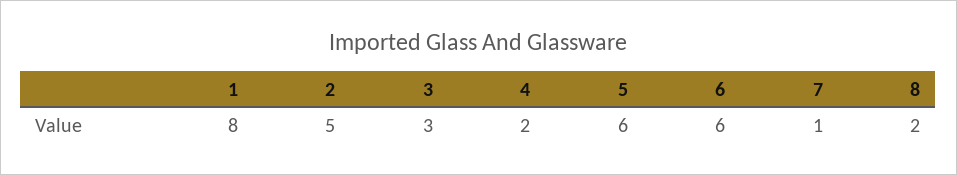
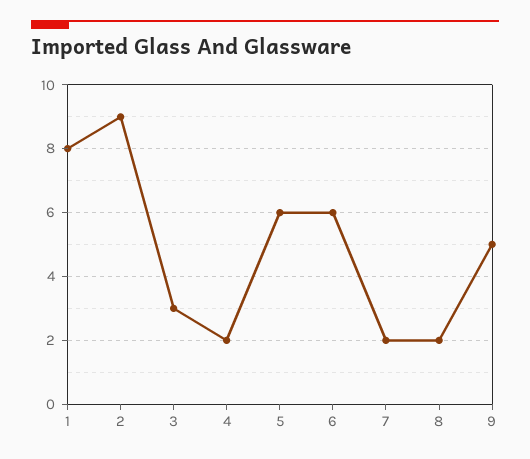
  {
    "1": 8,
-   "2": 5,
+   "2": 9,
    "3": 3,
    "4": 2,
    "5": 6,
    "6": 6,
-   "7": 1,
+   "7": 2,
-   "8": 2
+   "8": 2,
+   "9": 5
  }

